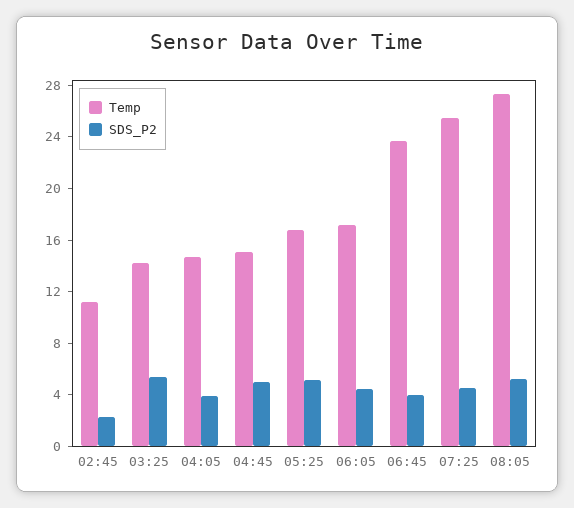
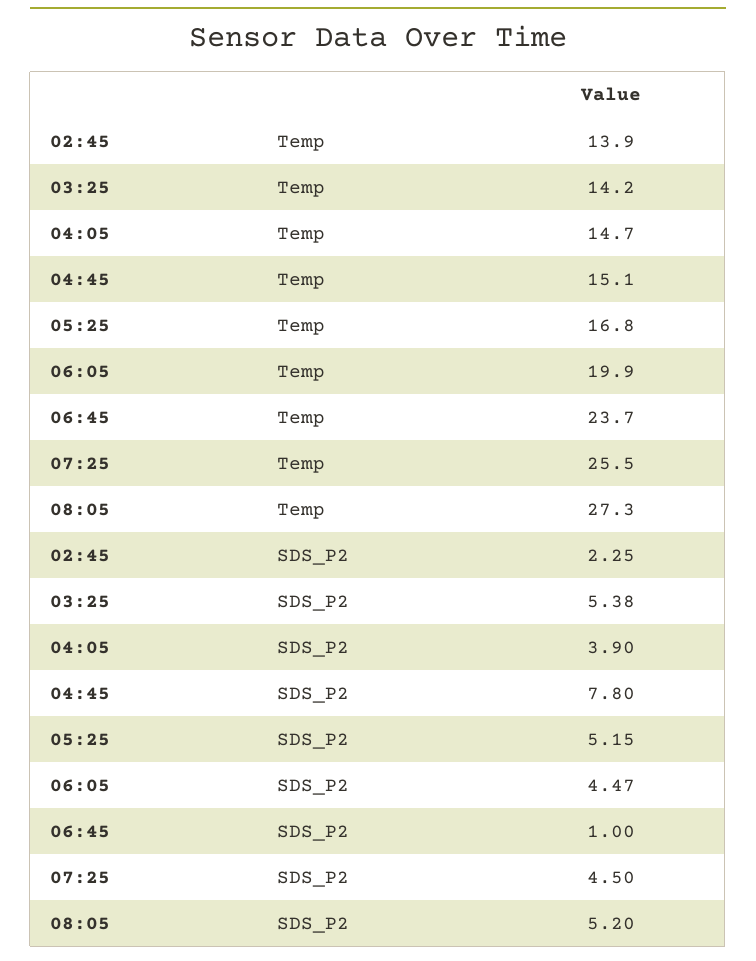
  {
    "Temp": {
-     "02:45": 11,
+     "02:45": 13.9,
      "03:25": 14.2,
      "04:05": 14.7,
      "04:45": 15.1,
      "05:25": 16.8,
-     "06:05": 17,
+     "06:05": 19.9,
      "06:45": 23.7,
      "07:25": 25.5,
      "08:05": 27.3
    },
    "SDS_P2": {
      "02:45": 2.25,
      "03:25": 5.38,
      "04:05": 3.9,
-     "04:45": 5,
+     "04:45": 7.8,
      "05:25": 5.15,
      "06:05": 4.47,
-     "06:45": 4,
+     "06:45": 1,
      "07:25": 4.5,
      "08:05": 5.2
    }
  }

